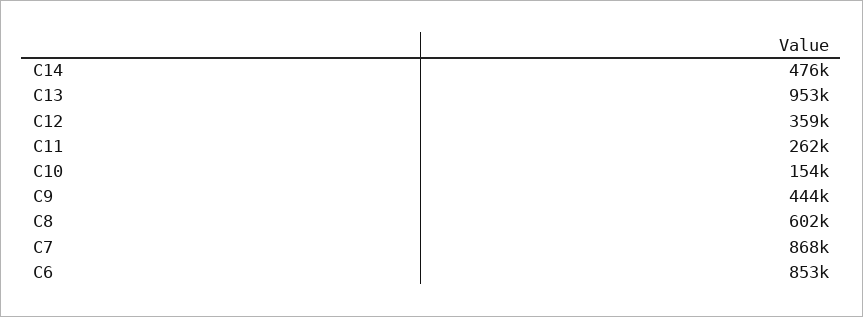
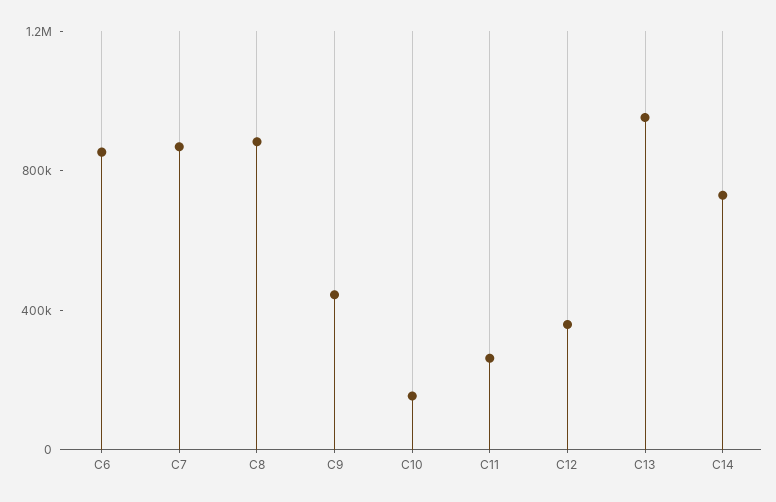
  {
-   "C14": 476000,
+   "C14": 700000,
    "C13": 953000,
    "C12": 359000,
    "C11": 262000,
    "C10": 154000,
    "C9": 444000,
-   "C8": 602000,
+   "C8": 900000,
    "C7": 868000,
    "C6": 853000
  }

